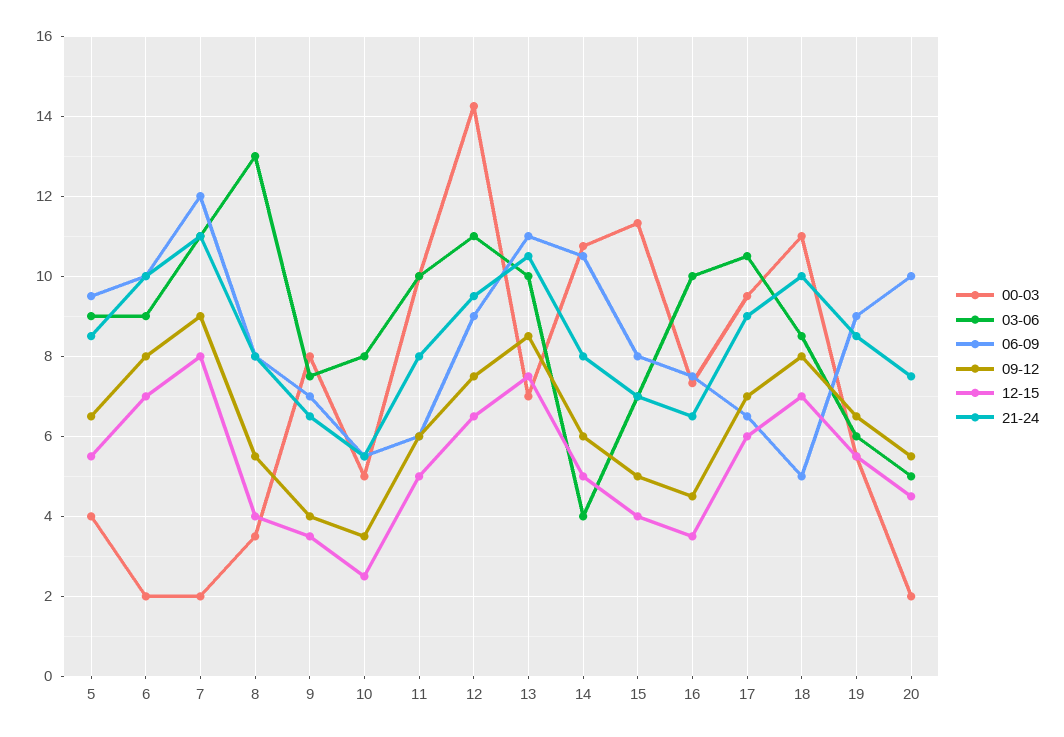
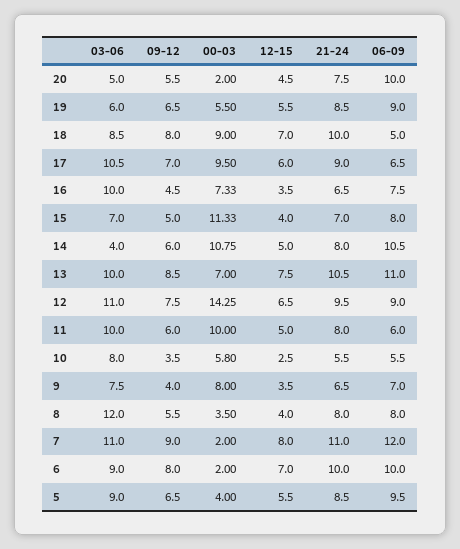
  {
    "00-03": {
      "5": 4,
      "6": 2,
      "7": 2,
      "8": 3.5,
      "9": 8,
-     "10": 5,
+     "10": 5.8,
      "11": 10,
      "12": 14.25,
      "13": 7,
      "14": 10.75,
      "15": 11.33,
      "16": 7.33,
      "17": 9.5,
-     "18": 11,
+     "18": 9,
      "19": 5.5,
      "20": 2
    },
    "03-06": {
      "5": 9,
      "6": 9,
      "7": 11,
-     "8": 13,
+     "8": 12,
      "9": 7.5,
      "10": 8,
      "11": 10,
      "12": 11,
      "13": 10,
      "14": 4,
      "15": 7,
      "16": 10,
      "17": 10.5,
      "18": 8.5,
      "19": 6,
      "20": 5
    },
    "06-09": {
      "5": 9.5,
      "6": 10,
      "7": 12,
      "8": 8,
      "9": 7,
      "10": 5.5,
      "11": 6,
      "12": 9,
      "13": 11,
      "14": 10.5,
      "15": 8,
      "16": 7.5,
      "17": 6.5,
      "18": 5,
      "19": 9,
      "20": 10
    },
    "09-12": {
      "5": 6.5,
      "6": 8,
      "7": 9,
      "8": 5.5,
      "9": 4,
      "10": 3.5,
      "11": 6,
      "12": 7.5,
      "13": 8.5,
      "14": 6,
      "15": 5,
      "16": 4.5,
      "17": 7,
      "18": 8,
      "19": 6.5,
      "20": 5.5
    },
    "12-15": {
      "5": 5.5,
      "6": 7,
      "7": 8,
      "8": 4,
      "9": 3.5,
      "10": 2.5,
      "11": 5,
      "12": 6.5,
      "13": 7.5,
      "14": 5,
      "15": 4,
      "16": 3.5,
      "17": 6,
      "18": 7,
      "19": 5.5,
      "20": 4.5
    },
    "21-24": {
      "5": 8.5,
      "6": 10,
      "7": 11,
      "8": 8,
      "9": 6.5,
      "10": 5.5,
      "11": 8,
      "12": 9.5,
      "13": 10.5,
      "14": 8,
      "15": 7,
      "16": 6.5,
      "17": 9,
      "18": 10,
      "19": 8.5,
      "20": 7.5
    }
  }

